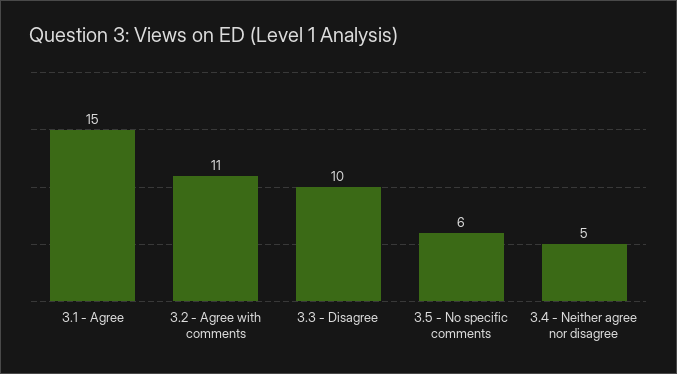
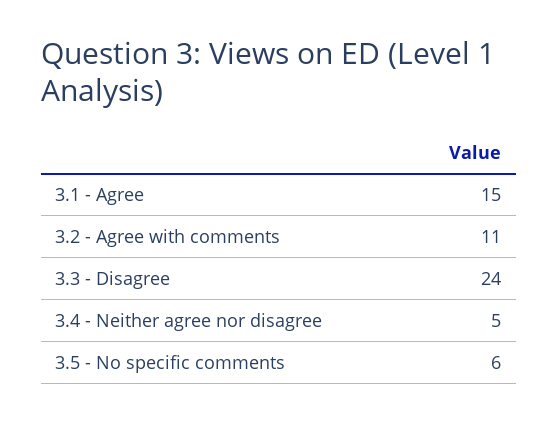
  {
    "3.1 - Agree": 15,
    "3.2 - Agree with comments": 11,
-   "3.3 - Disagree": 10,
+   "3.3 - Disagree": 24,
    "3.5 - No specific comments": 6,
    "3.4 - Neither agree nor disagree": 5
  }

